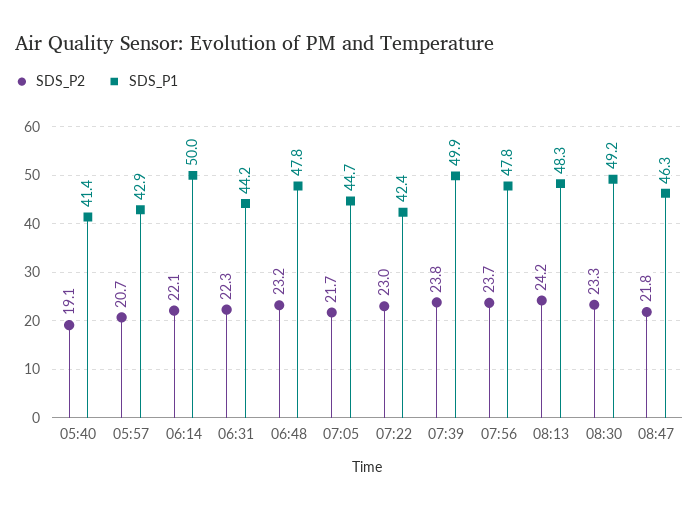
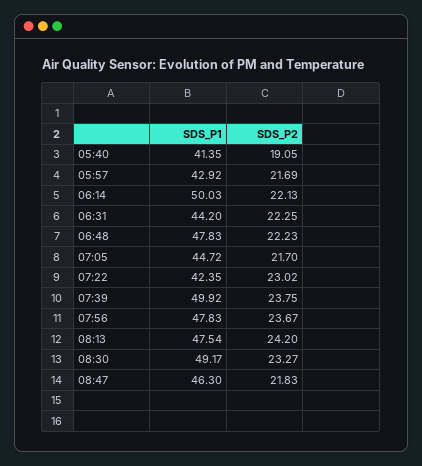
  {
    "SDS_P2": {
      "05:40": 19.05,
-     "05:57": 20.7,
+     "05:57": 21.69,
      "06:14": 22.13,
      "06:31": 22.25,
-     "06:48": 23.2,
+     "06:48": 22.23,
      "07:05": 21.7,
      "07:22": 23.02,
      "07:39": 23.75,
      "07:56": 23.67,
      "08:13": 24.2,
      "08:30": 23.27,
      "08:47": 21.83
    },
    "SDS_P1": {
      "05:40": 41.35,
      "05:57": 42.92,
      "06:14": 50.03,
      "06:31": 44.2,
      "06:48": 47.83,
      "07:05": 44.72,
      "07:22": 42.35,
      "07:39": 49.92,
      "07:56": 47.83,
-     "08:13": 48.3,
+     "08:13": 47.54,
      "08:30": 49.17,
      "08:47": 46.3
    }
  }

